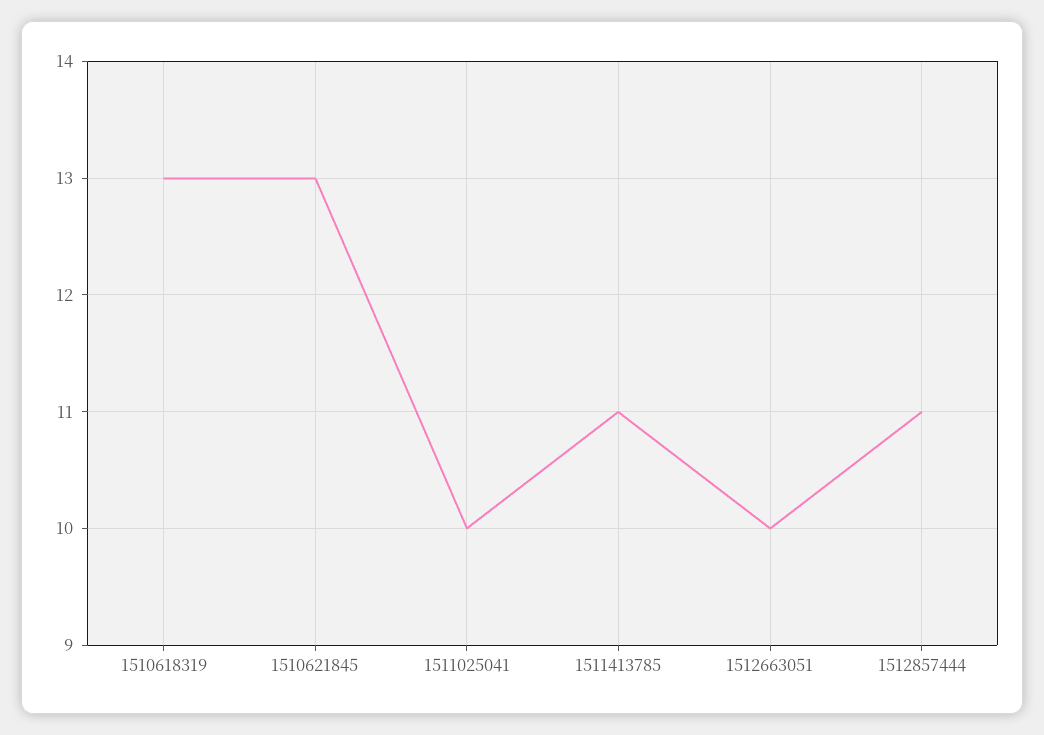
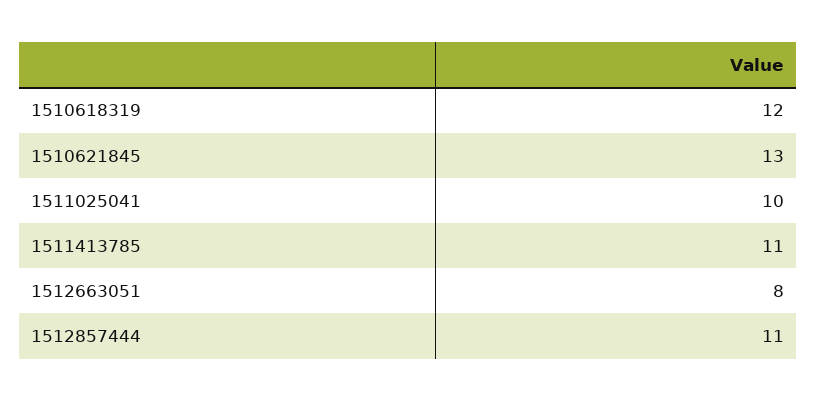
  {
-   "1510618319": 13,
+   "1510618319": 12,
    "1510621845": 13,
    "1511025041": 10,
    "1511413785": 11,
-   "1512663051": 10,
+   "1512663051": 8,
    "1512857444": 11
  }

